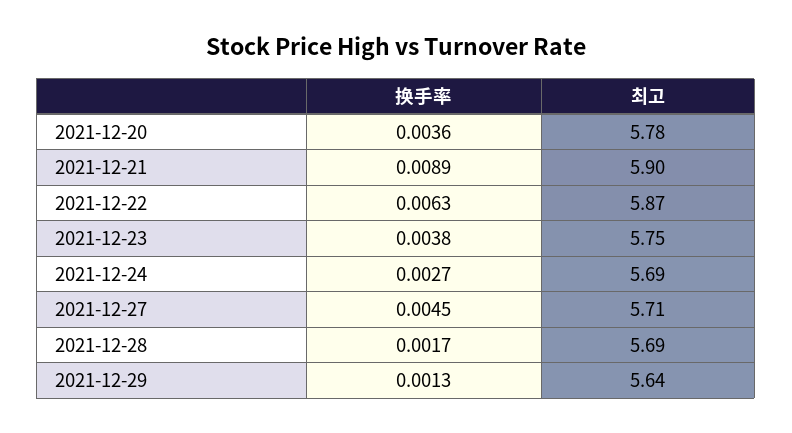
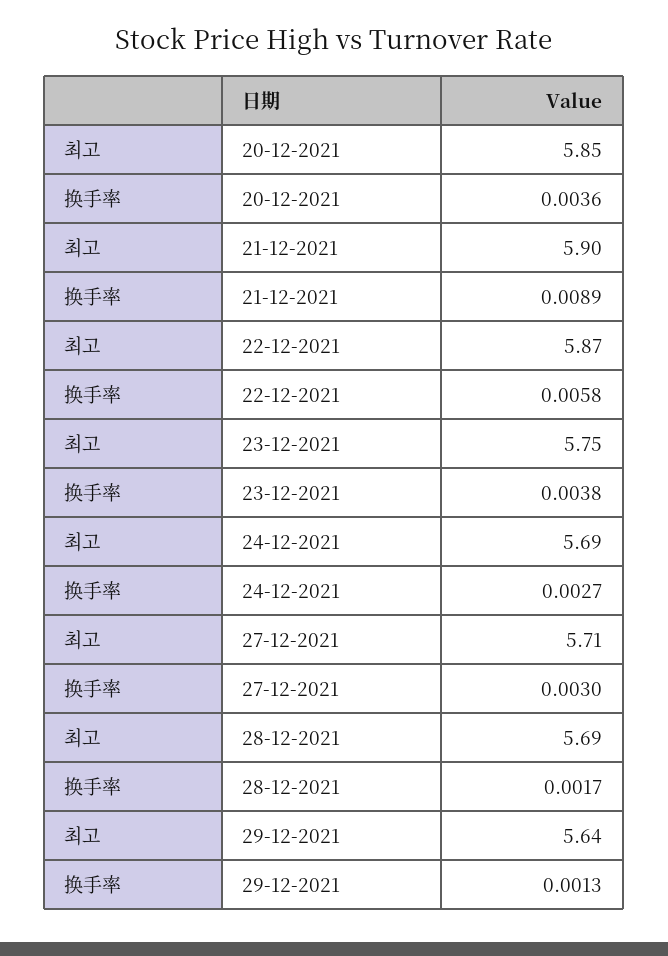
  {
    "换手率": {
      "2021-12-20": 0.0036,
      "2021-12-21": 0.0089,
-     "2021-12-22": 0.0063,
+     "2021-12-22": 0.0058,
      "2021-12-23": 0.0038,
      "2021-12-24": 0.0027,
-     "2021-12-27": 0.0045,
+     "2021-12-27": 0.003,
      "2021-12-28": 0.0017,
      "2021-12-29": 0.0013
    },
    "최고": {
-     "2021-12-20": 5.78,
+     "2021-12-20": 5.85,
      "2021-12-21": 5.9,
      "2021-12-22": 5.87,
      "2021-12-23": 5.75,
      "2021-12-24": 5.69,
      "2021-12-27": 5.71,
      "2021-12-28": 5.69,
      "2021-12-29": 5.64
    }
  }

